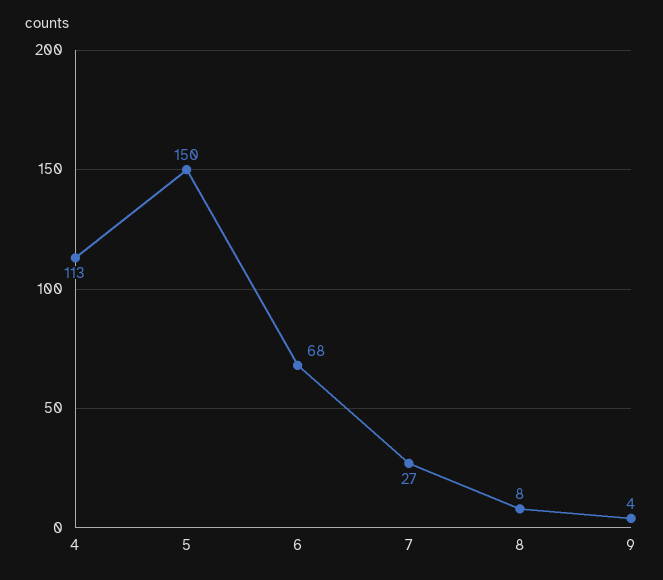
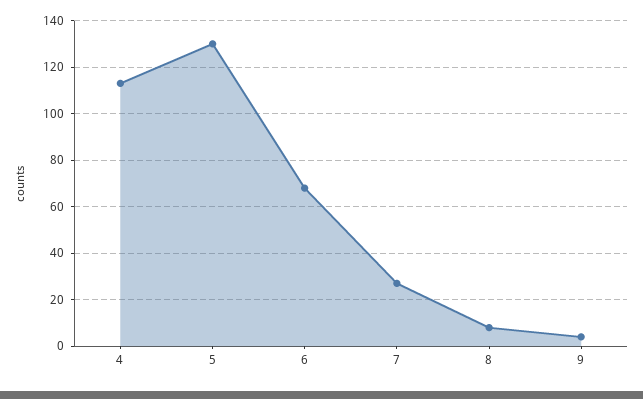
  {
    "4": 113,
-   "5": 150,
+   "5": 130,
    "6": 68,
    "7": 27,
    "8": 8,
    "9": 4
  }

